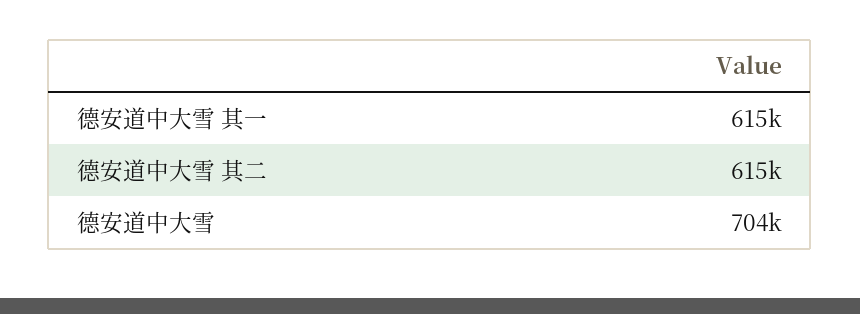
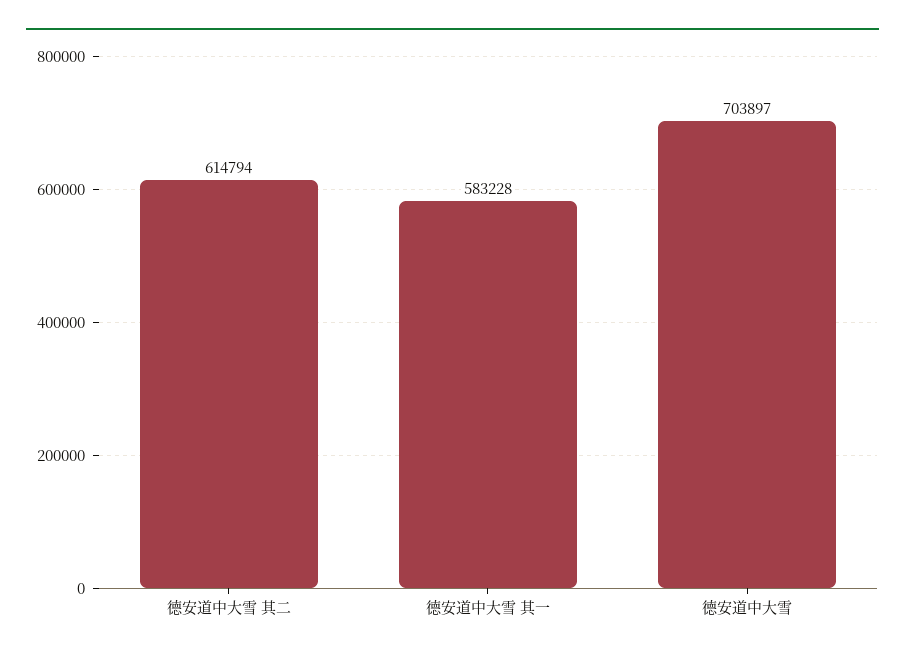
  {
-   "德安道中大雪 其一": 615000,
+   "德安道中大雪 其一": 583228,
    "德安道中大雪 其二": 614794,
    "德安道中大雪": 703897
  }

